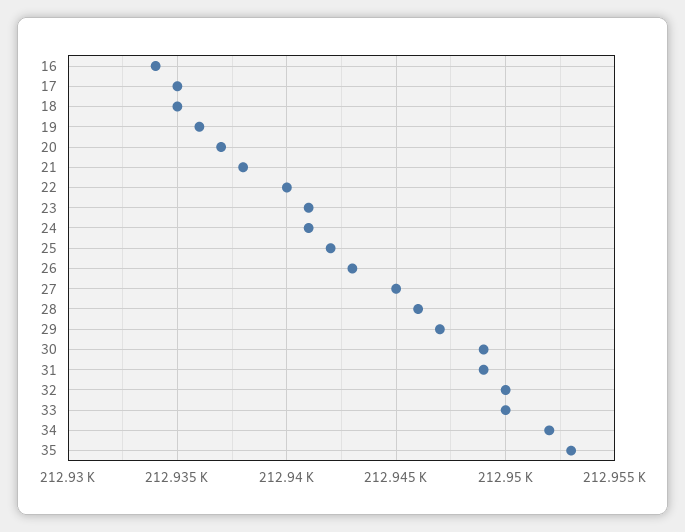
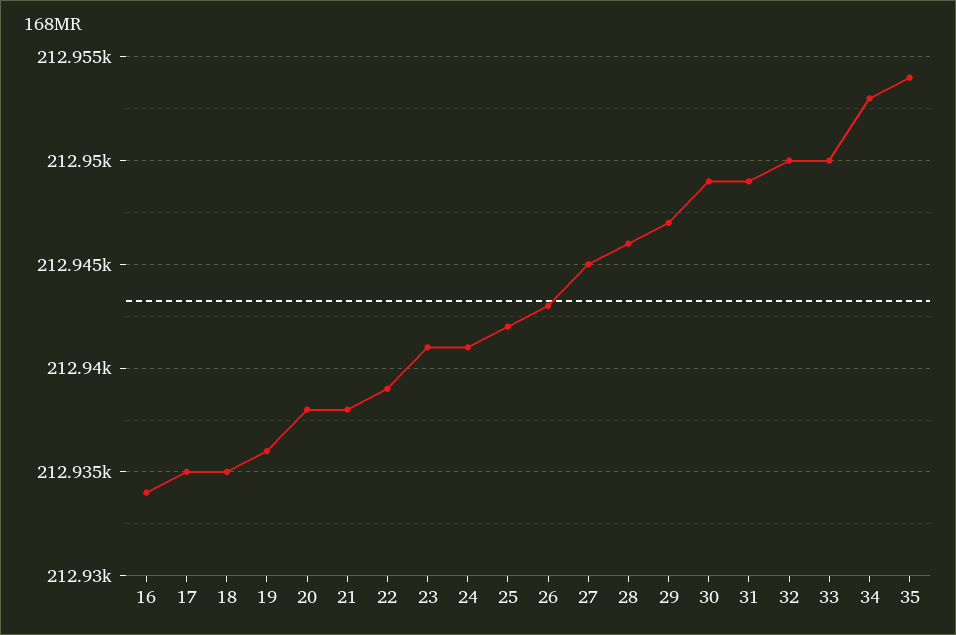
  {
    "16": 212934,
    "17": 212935,
    "18": 212935,
    "19": 212936,
-   "20": 212937,
+   "20": 212938,
    "21": 212938,
-   "22": 212940,
+   "22": 212939,
    "23": 212941,
    "24": 212941,
    "25": 212942,
    "26": 212943,
    "27": 212945,
    "28": 212946,
    "29": 212947,
    "30": 212949,
    "31": 212949,
    "32": 212950,
    "33": 212950,
-   "34": 212952,
+   "34": 212953,
-   "35": 212953
+   "35": 212954
  }

